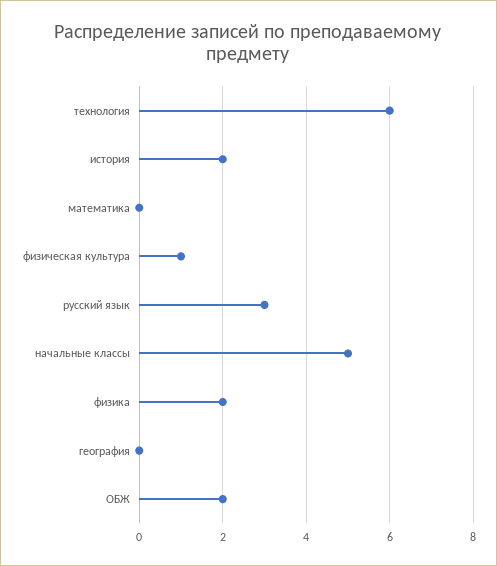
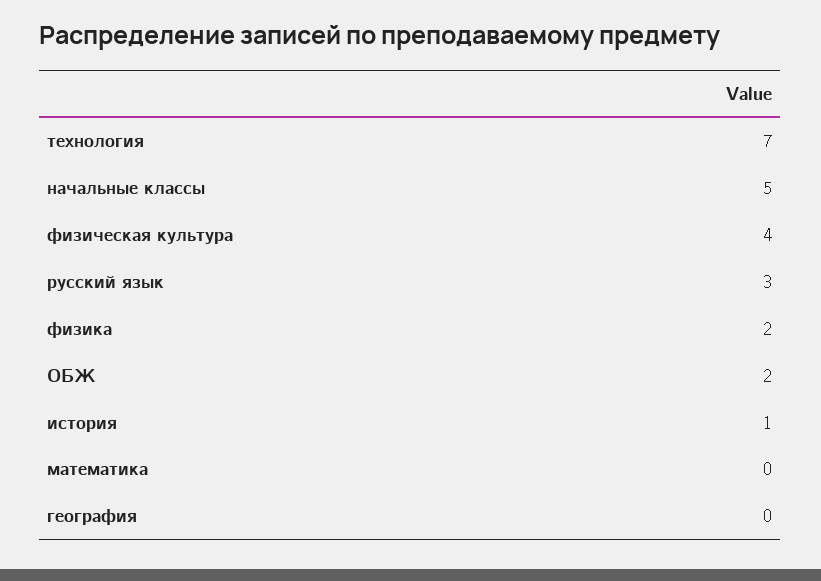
  {
-   "технология": 6,
+   "технология": 7,
-   "история": 2,
+   "история": 1,
    "математика": 0,
-   "физическая культура": 1,
+   "физическая культура": 4,
    "русский язык": 3,
    "начальные классы": 5,
    "физика": 2,
    "география": 0,
    "ОБЖ": 2
  }

